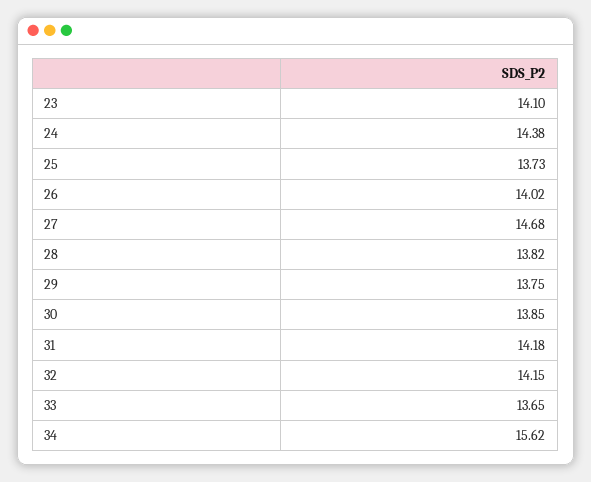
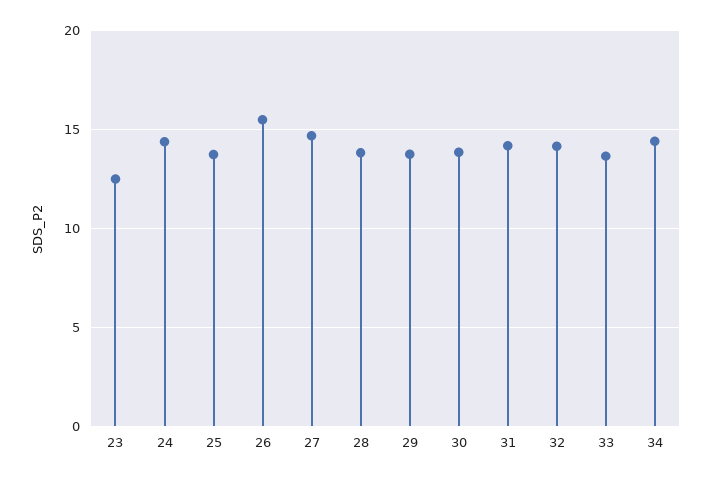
  {
-   "23": 14.1,
+   "23": 12.5,
    "24": 14.38,
    "25": 13.73,
-   "26": 14.02,
+   "26": 15.5,
    "27": 14.68,
    "28": 13.82,
    "29": 13.75,
    "30": 13.85,
    "31": 14.18,
    "32": 14.15,
    "33": 13.65,
-   "34": 15.62
+   "34": 14.5
  }

